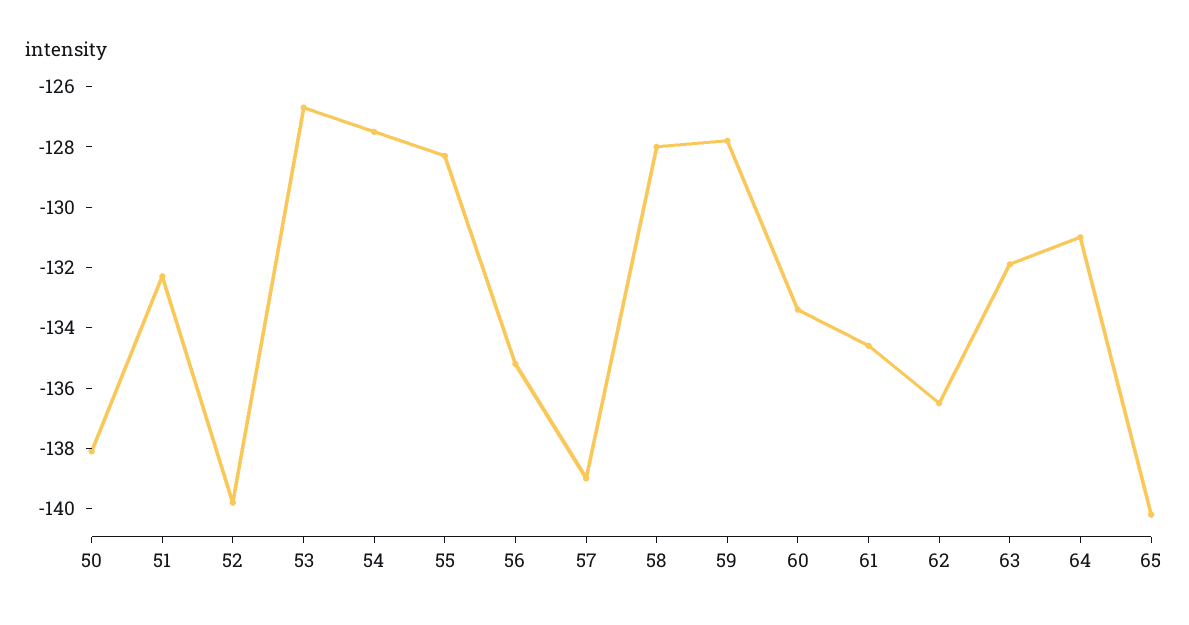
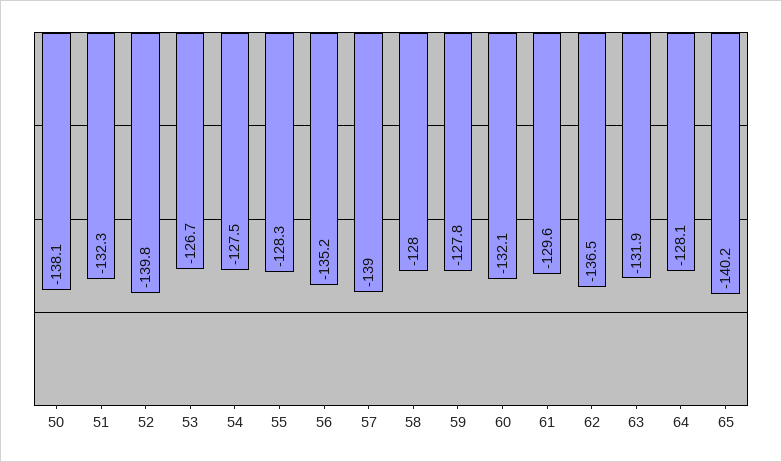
  {
    "50": -138.1,
    "51": -132.3,
    "52": -139.8,
    "53": -126.7,
    "54": -127.5,
    "55": -128.3,
    "56": -135.2,
    "57": -139,
    "58": -128,
    "59": -127.8,
-   "60": -133.5,
+   "60": -132.1,
-   "61": -134.5,
+   "61": -129.6,
    "62": -136.5,
    "63": -131.9,
-   "64": -131,
+   "64": -128.1,
    "65": -140.2
  }

